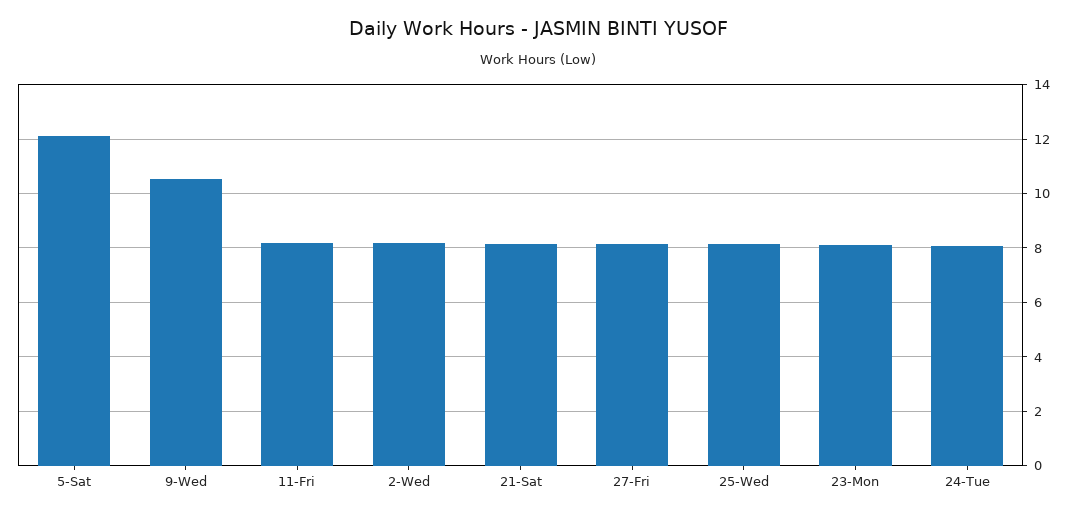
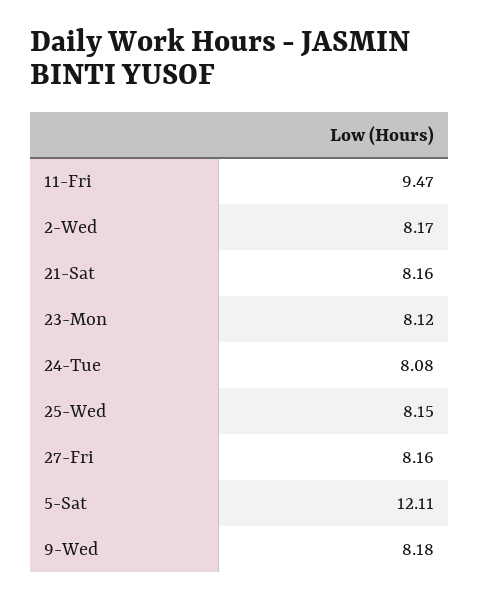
  {
    "5-Sat": 12.11,
-   "9-Wed": 10.5,
+   "9-Wed": 8.18,
-   "11-Fri": 8.25,
+   "11-Fri": 9.47,
    "2-Wed": 8.17,
    "21-Sat": 8.16,
    "27-Fri": 8.16,
    "25-Wed": 8.15,
    "23-Mon": 8.12,
    "24-Tue": 8.08
  }

